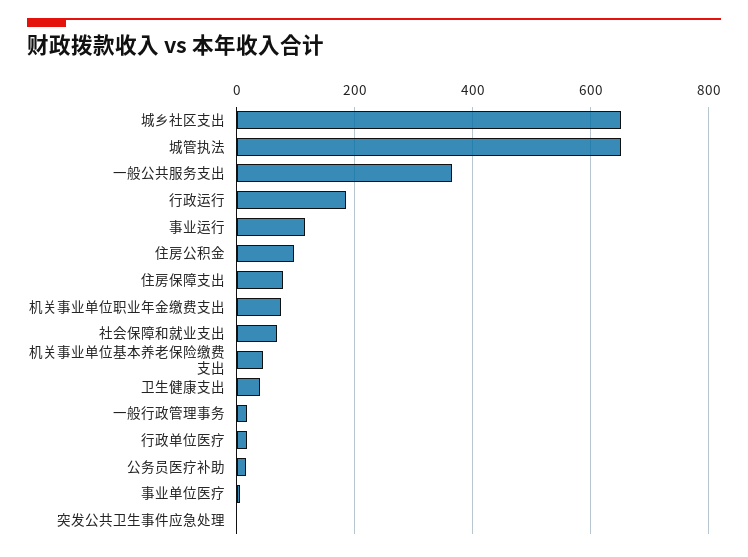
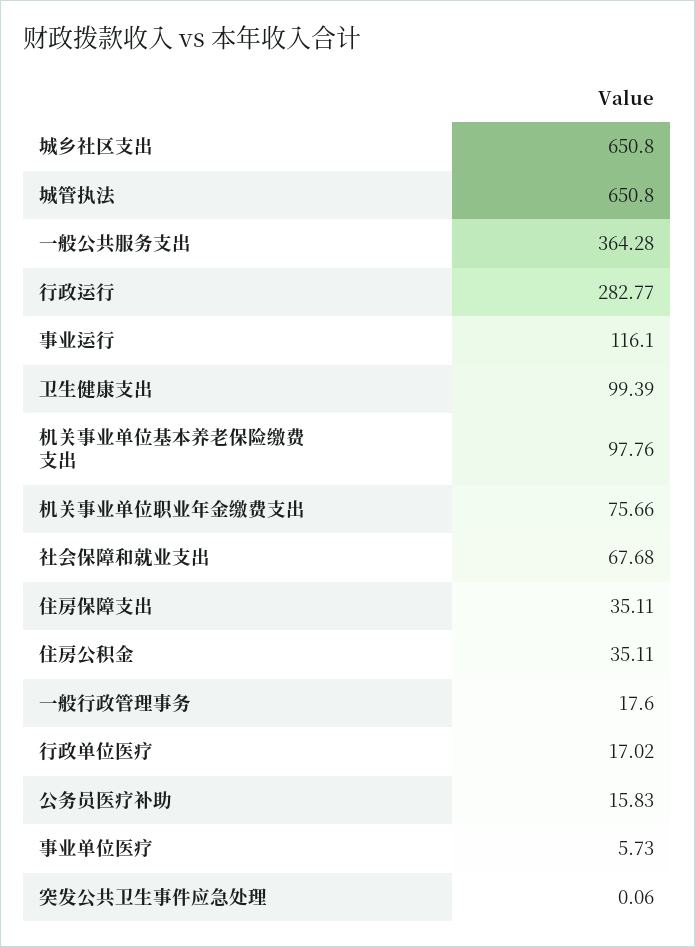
  {
    "城乡社区支出": 650.8,
    "城管执法": 650.8,
    "一般公共服务支出": 364.28,
-   "行政运行": 180,
+   "行政运行": 282.77,
    "事业运行": 116.1,
-   "住房公积金": 100,
+   "住房公积金": 35.11,
-   "住房保障支出": 80,
+   "住房保障支出": 35.11,
    "机关事业单位职业年金缴费支出": 75.66,
    "社会保障和就业支出": 67.68,
-   "机关事业单位基本养老保险缴费支出": 40,
+   "机关事业单位基本养老保险缴费支出": 97.76,
-   "卫生健康支出": 40,
+   "卫生健康支出": 99.39,
    "一般行政管理事务": 17.6,
    "行政单位医疗": 17.02,
    "公务员医疗补助": 15.83,
    "事业单位医疗": 5.73,
    "突发公共卫生事件应急处理": 0.06
  }

